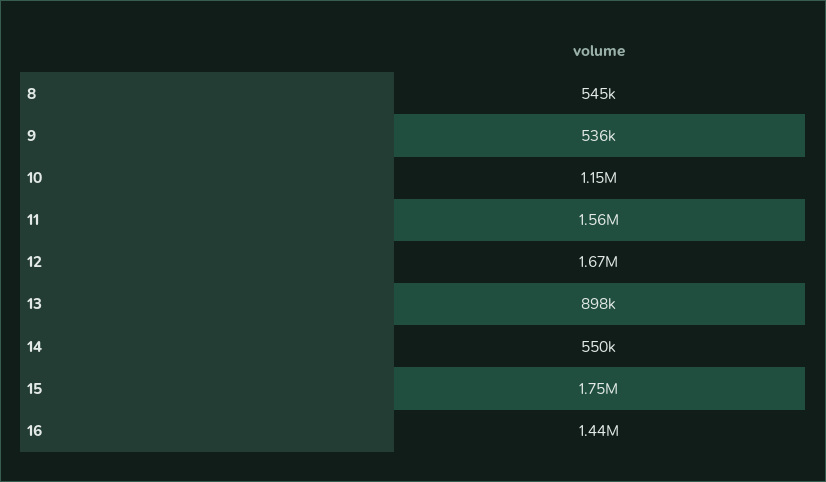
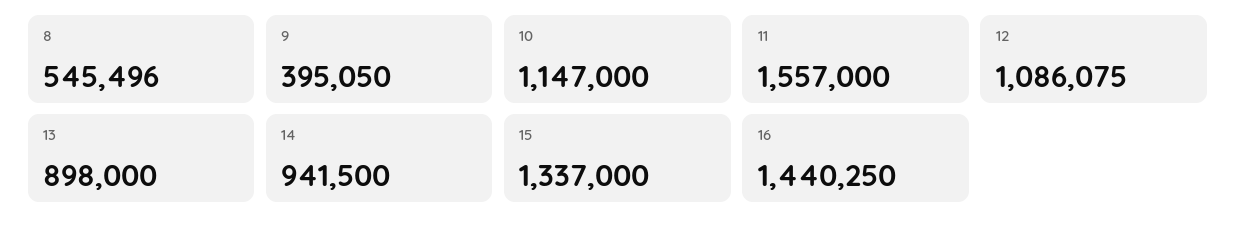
  {
    "8": 545496,
-   "9": 536000,
+   "9": 395050,
    "10": 1147000,
    "11": 1557000,
-   "12": 1670000,
+   "12": 1086075,
    "13": 898000,
-   "14": 550000,
+   "14": 941500,
-   "15": 1750000,
+   "15": 1337000,
    "16": 1440250
  }

